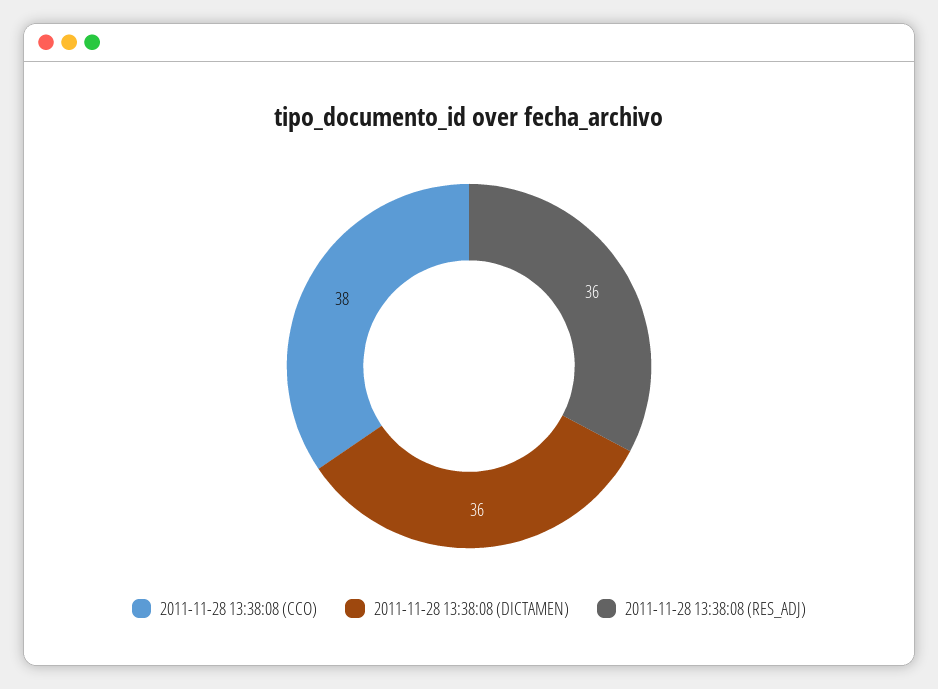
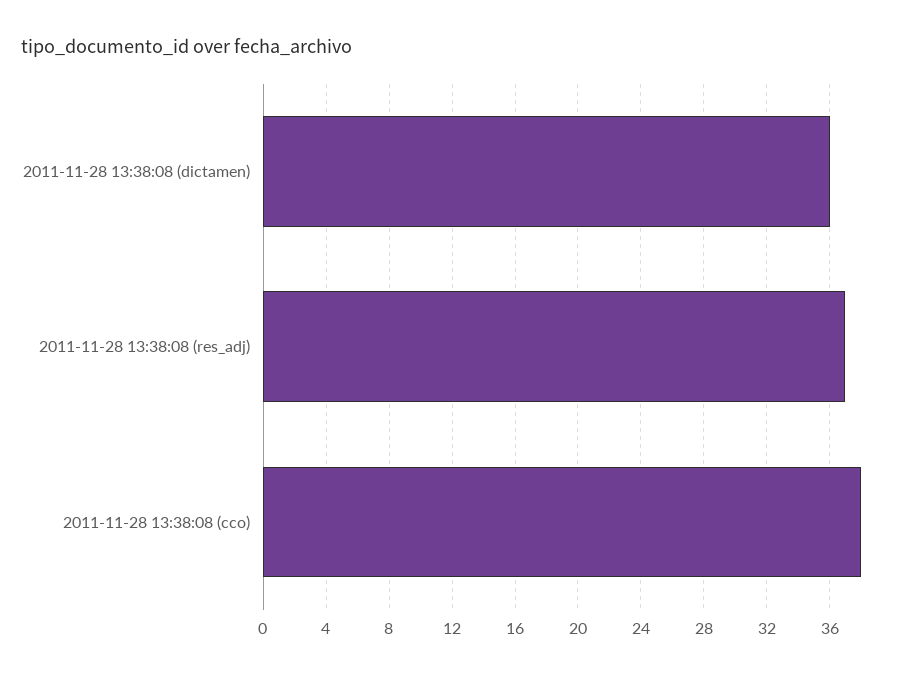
  {
    "2011-11-28 13:38:08 (CCO)": 38,
    "2011-11-28 13:38:08 (DICTAMEN)": 36,
-   "2011-11-28 13:38:08 (RES_ADJ)": 36
+   "2011-11-28 13:38:08 (RES_ADJ)": 37
  }

